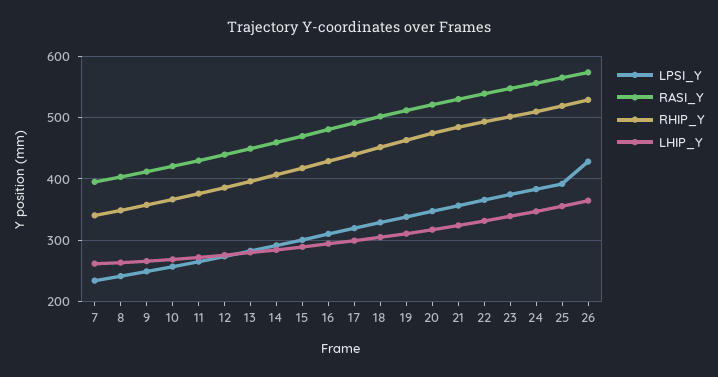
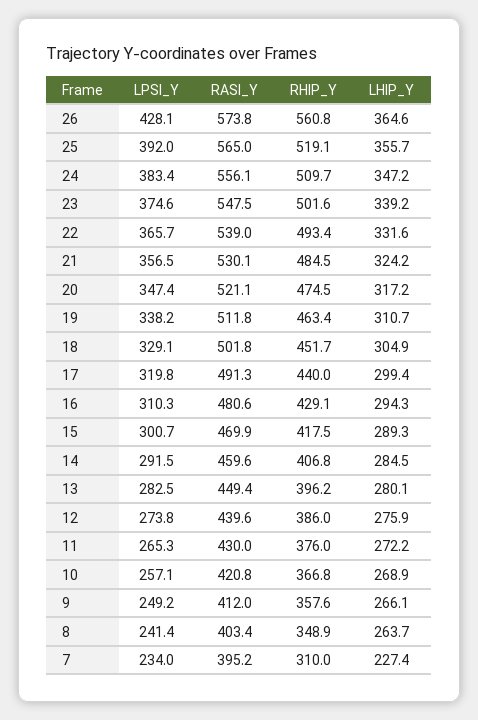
  {
    "LPSI_Y": {
      "7": 234,
      "8": 241.4,
      "9": 249.2,
      "10": 257.1,
      "11": 265.3,
      "12": 273.8,
      "13": 282.5,
      "14": 291.5,
      "15": 300.7,
      "16": 310.3,
      "17": 319.8,
      "18": 329.1,
      "19": 338.2,
      "20": 347.4,
      "21": 356.5,
      "22": 365.7,
      "23": 374.6,
      "24": 383.4,
      "25": 392,
      "26": 428.1
    },
    "RASI_Y": {
      "7": 395.2,
      "8": 403.4,
      "9": 412,
      "10": 420.8,
      "11": 430,
      "12": 439.6,
      "13": 449.4,
      "14": 459.6,
      "15": 469.9,
      "16": 480.6,
      "17": 491.3,
      "18": 501.8,
      "19": 511.8,
      "20": 521.1,
      "21": 530.1,
      "22": 539,
      "23": 547.5,
      "24": 556.1,
      "25": 565,
      "26": 573.8
    },
    "RHIP_Y": {
-     "7": 340,
+     "7": 310,
      "8": 348.9,
      "9": 357.6,
      "10": 366.8,
      "11": 376,
      "12": 386,
      "13": 396.2,
      "14": 406.8,
      "15": 417.5,
      "16": 429.1,
      "17": 440,
      "18": 451.7,
      "19": 463.4,
      "20": 474.5,
      "21": 484.5,
      "22": 493.4,
      "23": 501.6,
      "24": 509.7,
      "25": 519.1,
-     "26": 530
+     "26": 560.8
    },
    "LHIP_Y": {
-     "7": 260,
+     "7": 227.4,
      "8": 263.7,
      "9": 266.1,
      "10": 268.9,
      "11": 272.2,
      "12": 275.9,
      "13": 280.1,
      "14": 284.5,
      "15": 289.3,
      "16": 294.3,
      "17": 299.4,
      "18": 304.9,
      "19": 310.7,
      "20": 317.2,
      "21": 324.2,
      "22": 331.6,
      "23": 339.2,
      "24": 347.2,
      "25": 355.7,
      "26": 364.6
    }
  }

